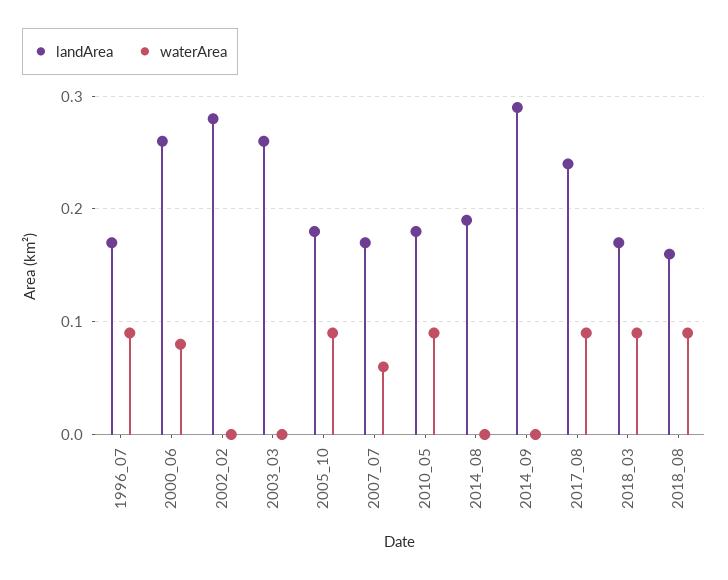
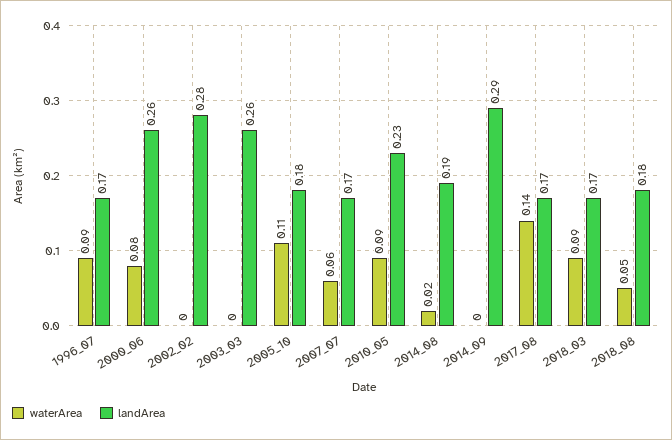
  {
    "landArea": {
      "1996_07": 0.17,
      "2000_06": 0.26,
      "2002_02": 0.28,
      "2003_03": 0.26,
      "2005_10": 0.18,
      "2007_07": 0.17,
-     "2010_05": 0.18,
+     "2010_05": 0.23,
      "2014_08": 0.19,
      "2014_09": 0.29,
-     "2017_08": 0.24,
+     "2017_08": 0.17,
      "2018_03": 0.17,
-     "2018_08": 0.16
+     "2018_08": 0.18
    },
    "waterArea": {
      "1996_07": 0.09,
      "2000_06": 0.08,
      "2002_02": 0,
      "2003_03": 0,
-     "2005_10": 0.09,
+     "2005_10": 0.11,
      "2007_07": 0.06,
      "2010_05": 0.09,
-     "2014_08": 0,
+     "2014_08": 0.02,
      "2014_09": 0,
-     "2017_08": 0.09,
+     "2017_08": 0.14,
      "2018_03": 0.09,
-     "2018_08": 0.09
+     "2018_08": 0.05
    }
  }

